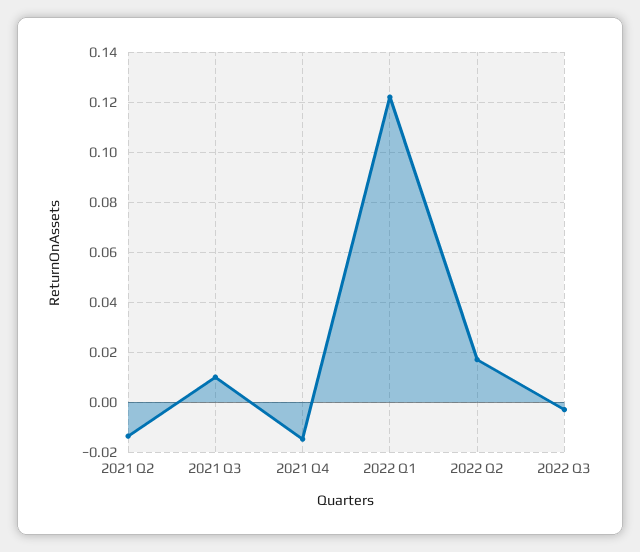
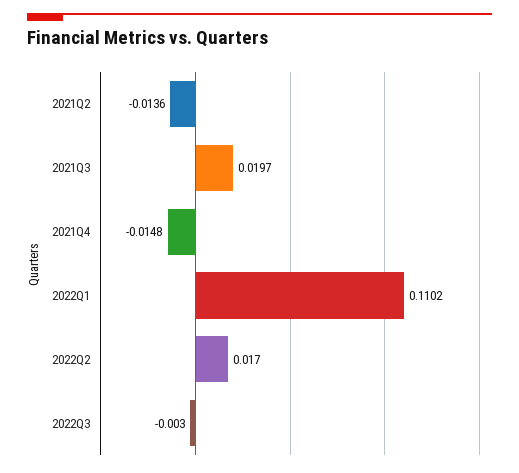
  {
    "2021 Q2": -0.0136,
-   "2021 Q3": 0.01,
+   "2021 Q3": 0.0197,
    "2021 Q4": -0.0148,
-   "2022 Q1": 0.1225,
+   "2022 Q1": 0.1102,
    "2022 Q2": 0.017,
    "2022 Q3": -0.003
  }

